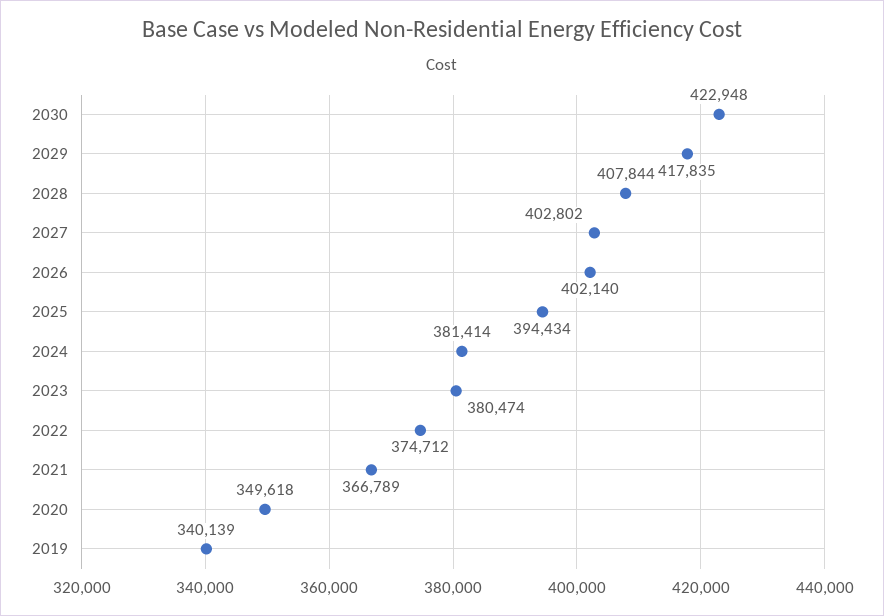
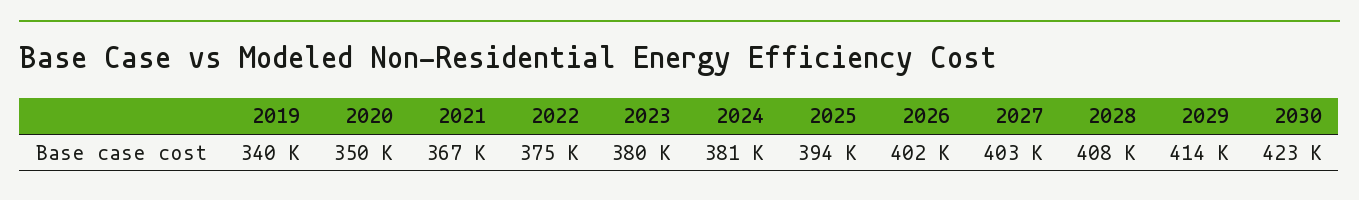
  {
    "2030": 422948,
-   "2029": 417835,
+   "2029": 414000,
    "2028": 407844,
    "2027": 402802,
    "2026": 402140,
    "2025": 394434,
    "2024": 381414,
    "2023": 380474,
    "2022": 374712,
    "2021": 366789,
    "2020": 349618,
    "2019": 340139
  }

